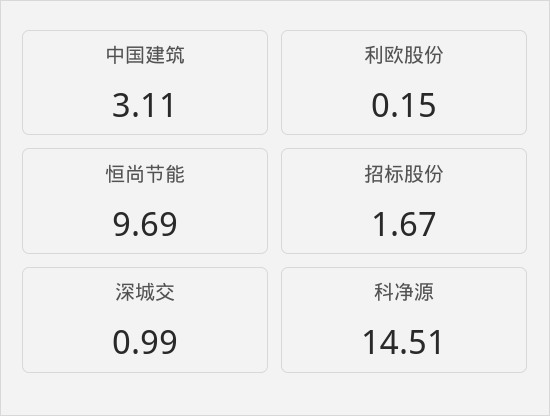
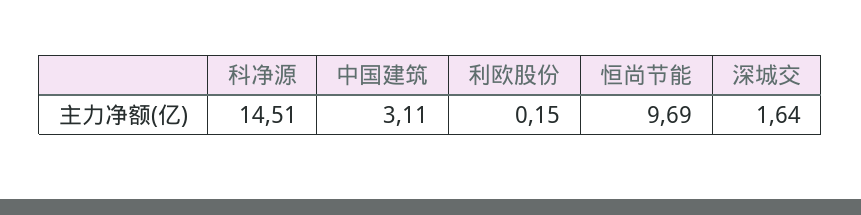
  {
    "中国建筑": 3.11,
    "利欧股份": 0.15,
    "恒尚节能": 9.69,
-   "招标股份": 1.67,
-   "深城交": 0.99,
+   "深城交": 1.64,
    "科净源": 14.51
  }

